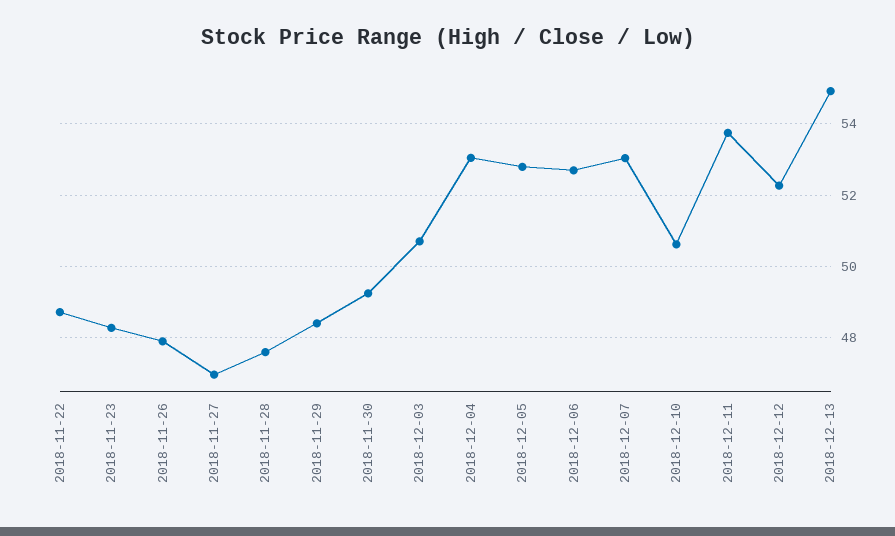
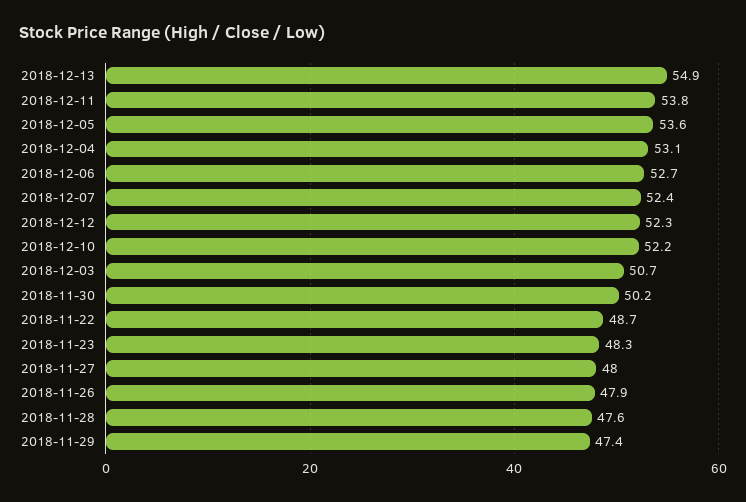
  {
    "2018-11-22": 48.7,
    "2018-11-23": 48.3,
    "2018-11-26": 47.9,
-   "2018-11-27": 47,
+   "2018-11-27": 48,
    "2018-11-28": 47.6,
-   "2018-11-29": 48.4,
+   "2018-11-29": 47.4,
-   "2018-11-30": 49.2,
+   "2018-11-30": 50.2,
    "2018-12-03": 50.7,
    "2018-12-04": 53.1,
-   "2018-12-05": 52.8,
+   "2018-12-05": 53.6,
    "2018-12-06": 52.7,
-   "2018-12-07": 53,
+   "2018-12-07": 52.4,
-   "2018-12-10": 50.6,
+   "2018-12-10": 52.2,
    "2018-12-11": 53.8,
    "2018-12-12": 52.3,
    "2018-12-13": 54.9
  }

